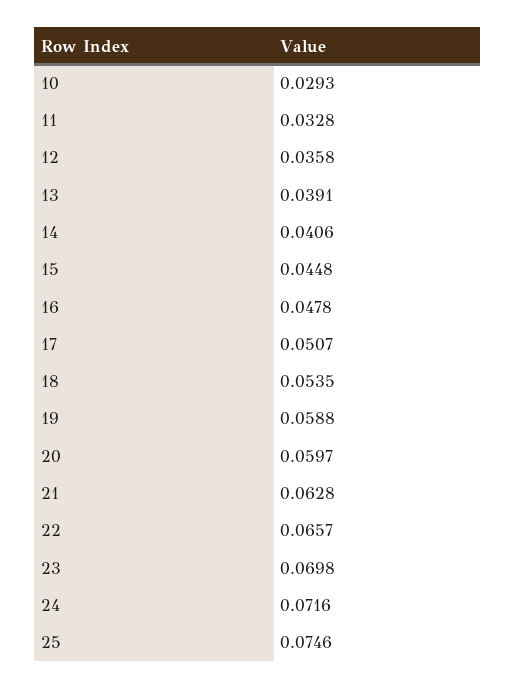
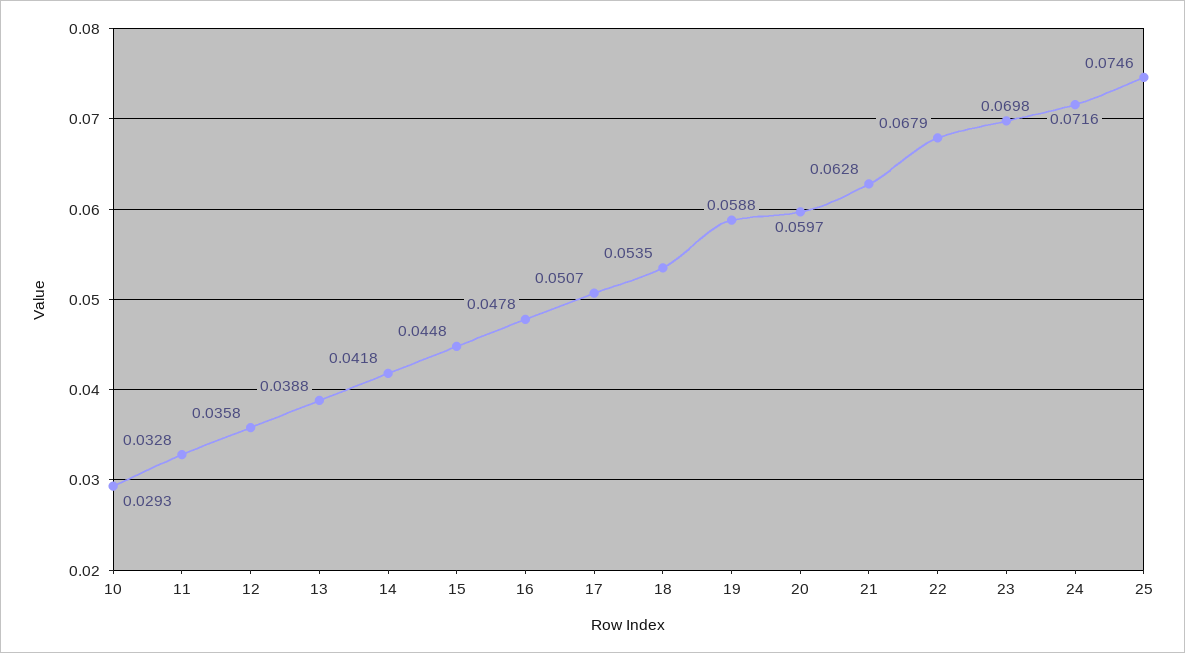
  {
    "10": 0.0293,
    "11": 0.0328,
    "12": 0.0358,
-   "13": 0.0391,
+   "13": 0.0388,
-   "14": 0.0406,
+   "14": 0.0418,
    "15": 0.0448,
    "16": 0.0478,
    "17": 0.0507,
    "18": 0.0535,
    "19": 0.0588,
    "20": 0.0597,
    "21": 0.0628,
-   "22": 0.0657,
+   "22": 0.0679,
    "23": 0.0698,
    "24": 0.0716,
    "25": 0.0746
  }

